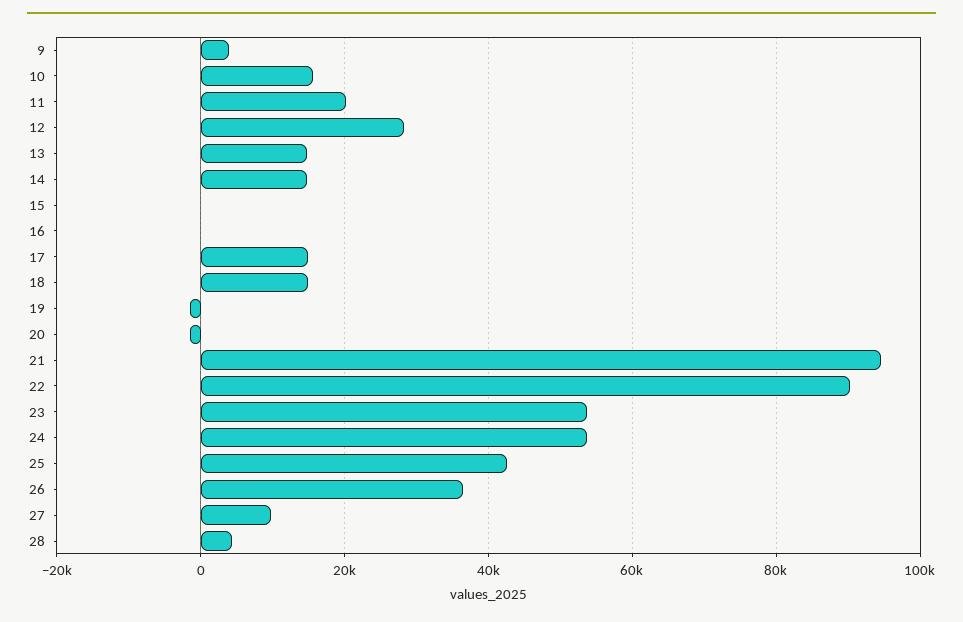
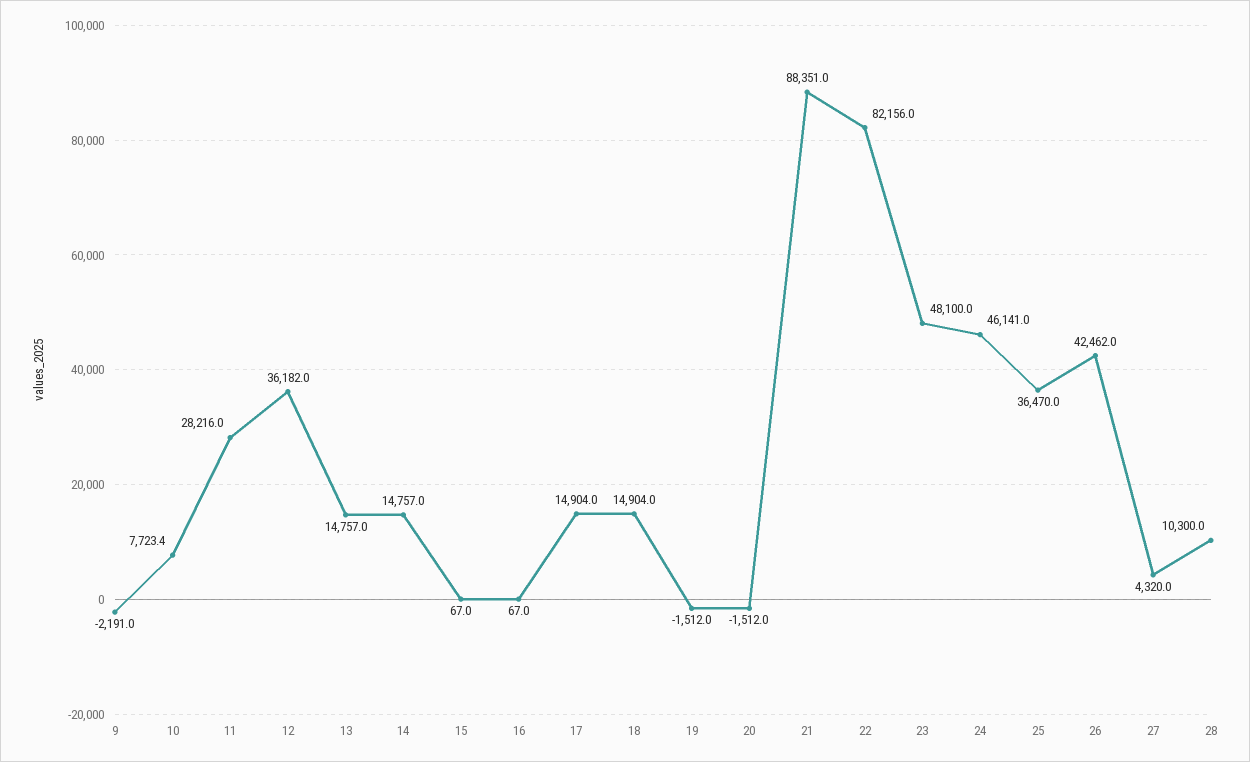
  {
-   "9": 4000,
+   "9": -2191,
-   "10": 16000,
+   "10": 7723.4,
-   "11": 20000,
+   "11": 28216,
-   "12": 28000,
+   "12": 36182,
    "13": 14757,
    "14": 14757,
    "15": 67,
    "16": 67,
    "17": 14904,
    "18": 14904,
    "19": -1512,
    "20": -1512,
-   "21": 94000,
+   "21": 88351,
-   "22": 90000,
+   "22": 82156,
-   "23": 54000,
+   "23": 48100,
-   "24": 54000,
+   "24": 46141,
-   "25": 42000,
+   "25": 36470,
-   "26": 36000,
+   "26": 42462,
-   "27": 10000,
+   "27": 4320,
-   "28": 4000
+   "28": 10300
  }

